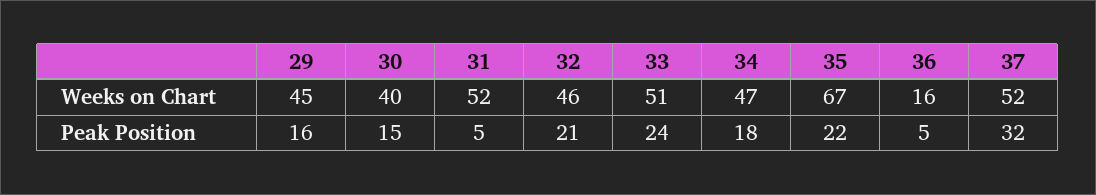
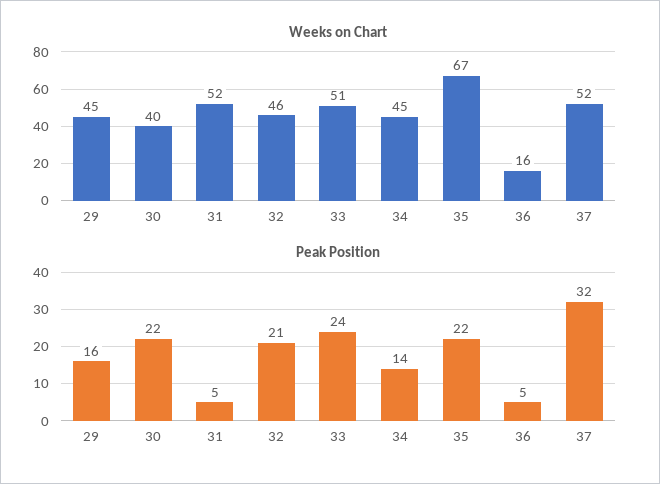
  {
    "Weeks on Chart": {
      "29": 45,
      "30": 40,
      "31": 52,
      "32": 46,
      "33": 51,
-     "34": 47,
+     "34": 45,
      "35": 67,
      "36": 16,
      "37": 52
    },
    "Peak Position": {
      "29": 16,
-     "30": 15,
+     "30": 22,
      "31": 5,
      "32": 21,
      "33": 24,
-     "34": 18,
+     "34": 14,
      "35": 22,
      "36": 5,
      "37": 32
    }
  }

